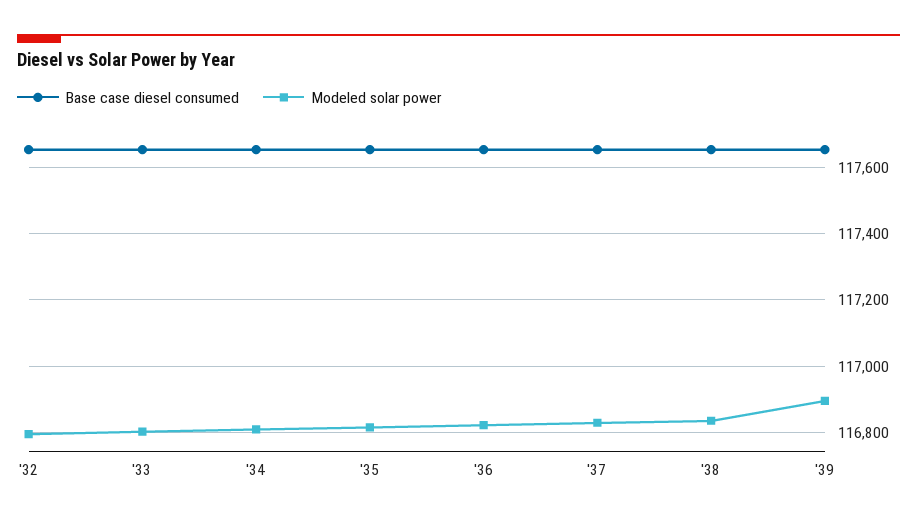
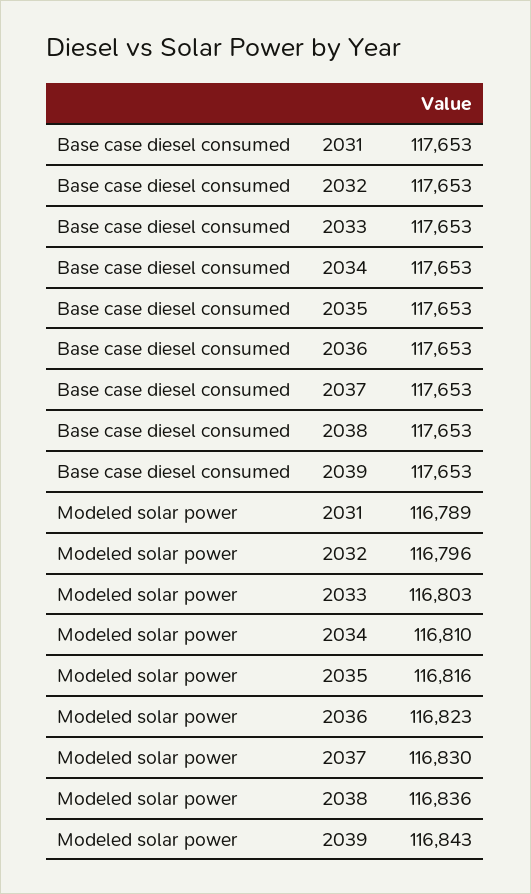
  {
    "Base case diesel consumed": {
      "'32": 117653,
      "'33": 117653,
      "'34": 117653,
      "'35": 117653,
      "'36": 117653,
      "'37": 117653,
      "'38": 117653,
-     "'39": 117653
+     "'39": 117653,
+     "2031": 117653
    },
    "Modeled solar power": {
      "'32": 116796,
      "'33": 116803,
      "'34": 116810,
      "'35": 116816,
      "'36": 116823,
      "'37": 116830,
      "'38": 116836,
-     "'39": 116900
+     "'39": 116843,
+     "2031": 116789
    }
  }

